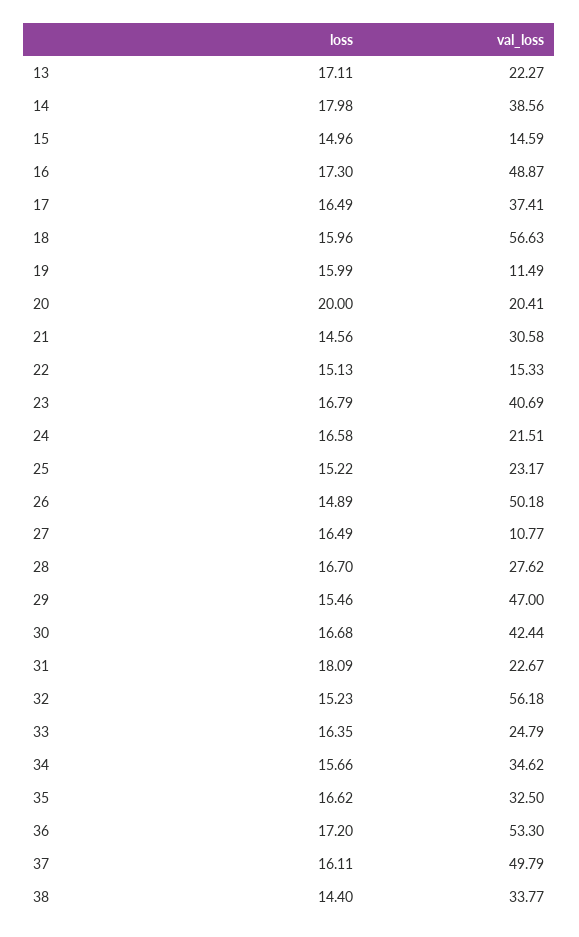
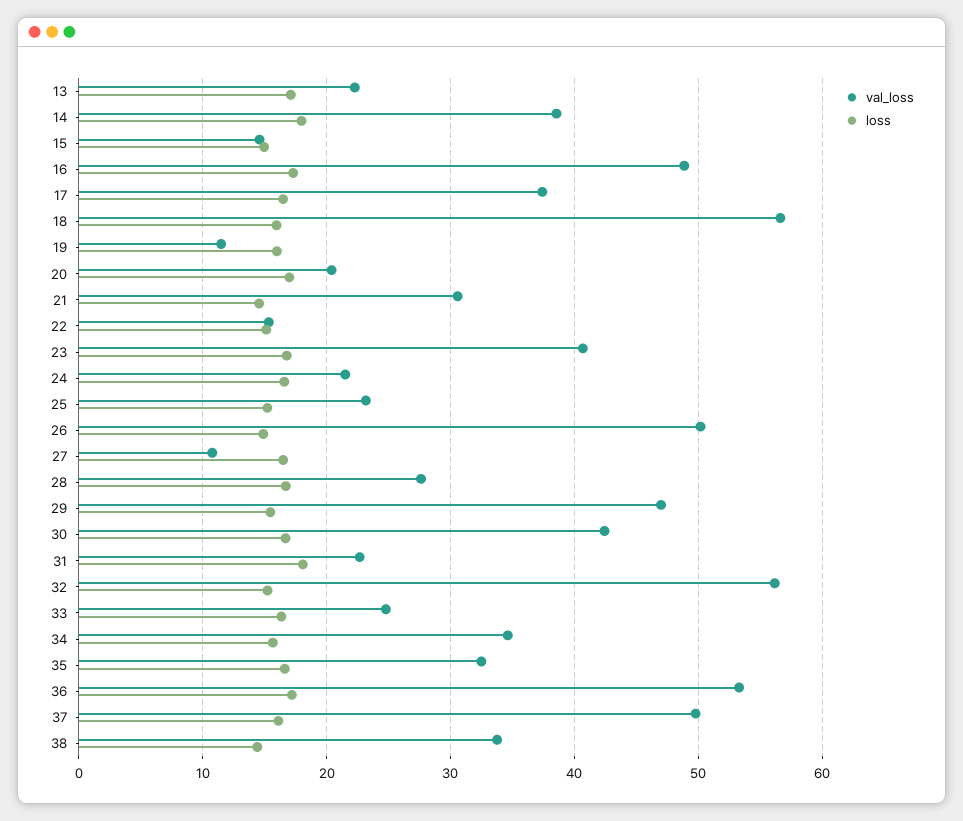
  {
    "loss": {
      "13": 17.11,
      "14": 17.98,
      "15": 14.96,
      "16": 17.3,
      "17": 16.49,
      "18": 15.96,
      "19": 15.99,
-     "20": 20,
+     "20": 17,
      "21": 14.56,
      "22": 15.13,
      "23": 16.79,
      "24": 16.58,
      "25": 15.22,
      "26": 14.89,
      "27": 16.49,
      "28": 16.7,
      "29": 15.46,
      "30": 16.68,
      "31": 18.09,
      "32": 15.23,
      "33": 16.35,
      "34": 15.66,
      "35": 16.62,
      "36": 17.2,
      "37": 16.11,
      "38": 14.4
    },
    "val_loss": {
      "13": 22.27,
      "14": 38.56,
      "15": 14.59,
      "16": 48.87,
      "17": 37.41,
      "18": 56.63,
      "19": 11.49,
      "20": 20.41,
      "21": 30.58,
      "22": 15.33,
      "23": 40.69,
      "24": 21.51,
      "25": 23.17,
      "26": 50.18,
      "27": 10.77,
      "28": 27.62,
      "29": 47,
      "30": 42.44,
      "31": 22.67,
      "32": 56.18,
      "33": 24.79,
      "34": 34.62,
      "35": 32.5,
      "36": 53.3,
      "37": 49.79,
      "38": 33.77
    }
  }

